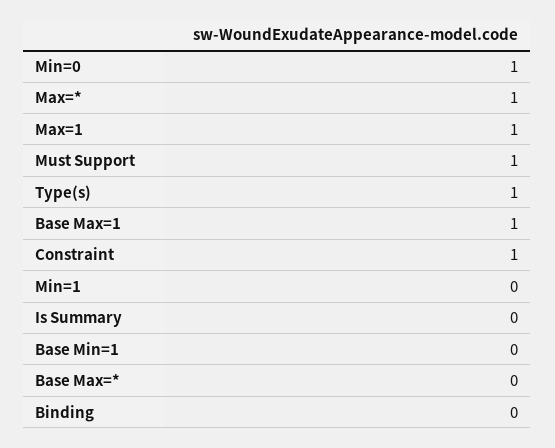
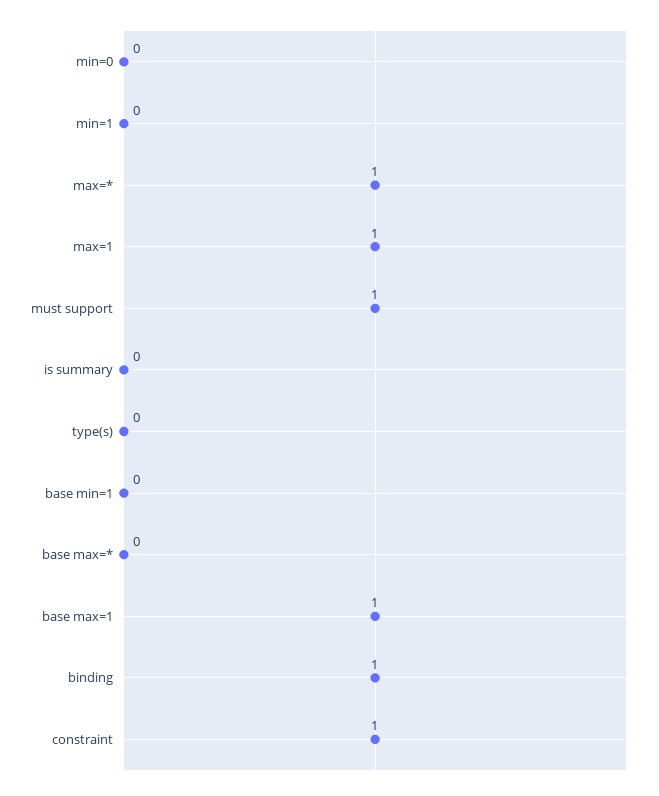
  {
-   "Min=0": 1,
+   "Min=0": 0,
    "Max=*": 1,
    "Max=1": 1,
    "Must Support": 1,
-   "Type(s)": 1,
+   "Type(s)": 0,
    "Base Max=1": 1,
    "Constraint": 1,
    "Min=1": 0,
    "Is Summary": 0,
    "Base Min=1": 0,
    "Base Max=*": 0,
-   "Binding": 0
+   "Binding": 1
  }

